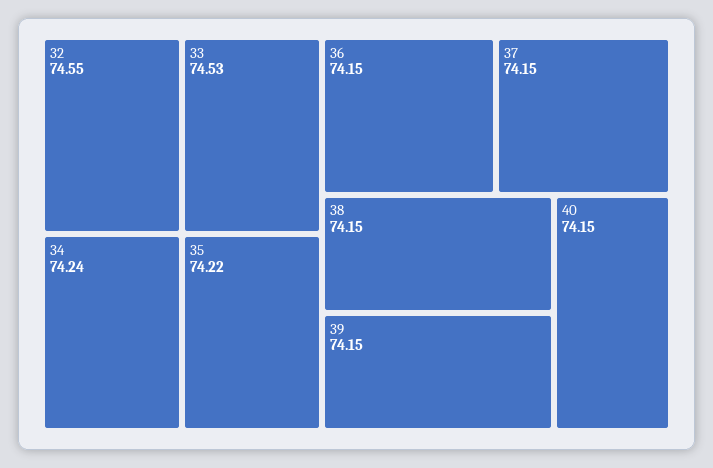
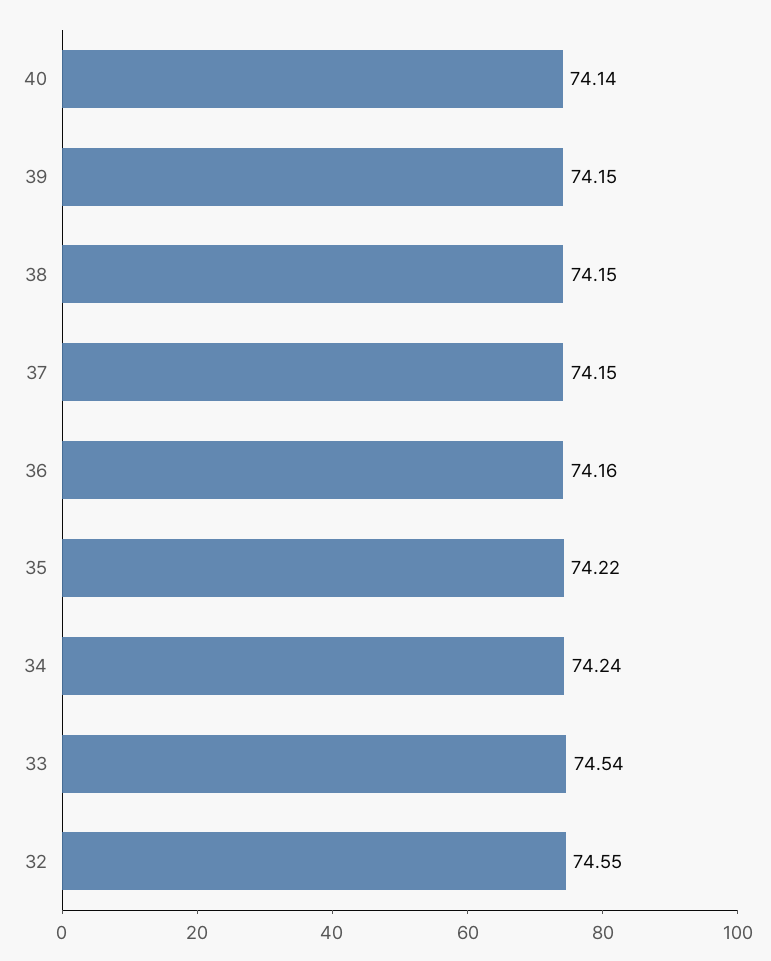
  {
    "32": 74.55,
-   "33": 74.53,
+   "33": 74.54,
    "34": 74.24,
    "35": 74.22,
-   "36": 74.15,
+   "36": 74.16,
    "37": 74.15,
    "38": 74.15,
    "39": 74.15,
-   "40": 74.15
+   "40": 74.14
  }

